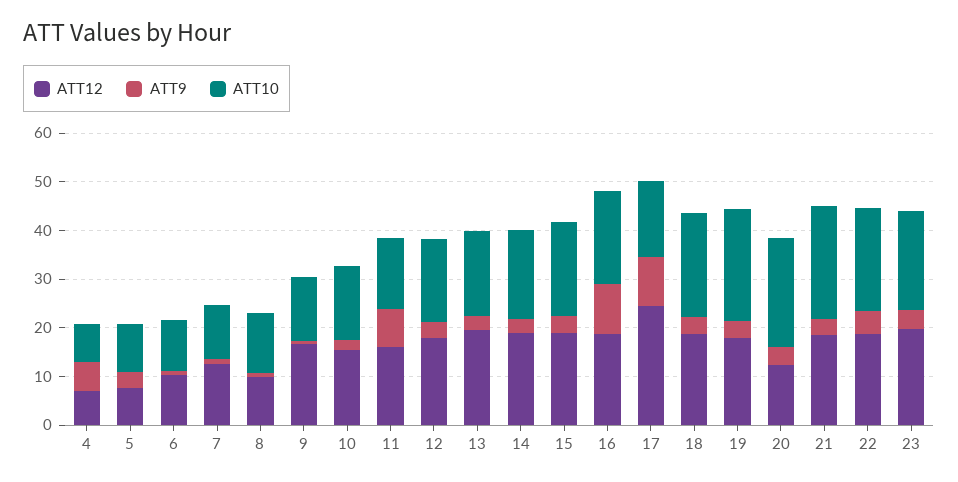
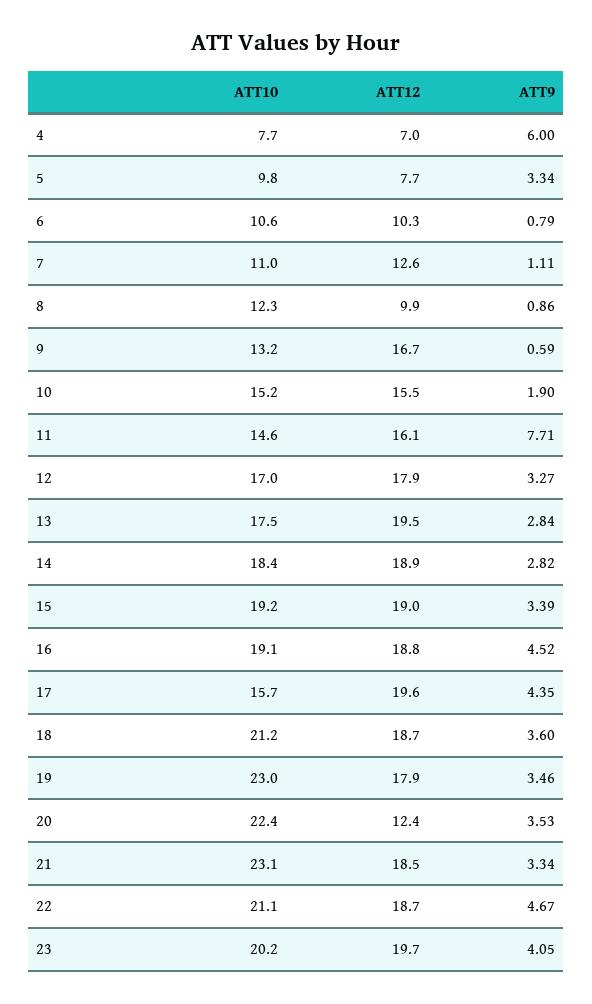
  {
    "ATT12": {
      "4": 7,
      "5": 7.7,
      "6": 10.3,
      "7": 12.6,
      "8": 9.9,
      "9": 16.7,
      "10": 15.5,
      "11": 16.1,
      "12": 17.9,
      "13": 19.5,
      "14": 18.9,
      "15": 19,
      "16": 18.8,
-     "17": 24,
+     "17": 19.6,
      "18": 18.7,
      "19": 17.9,
      "20": 12.4,
      "21": 18.5,
      "22": 18.7,
      "23": 19.7
    },
    "ATT9": {
      "4": 6,
      "5": 3.34,
      "6": 0.79,
      "7": 1.11,
      "8": 0.86,
      "9": 0.59,
      "10": 1.9,
      "11": 7.71,
      "12": 3.27,
      "13": 2.84,
      "14": 2.82,
      "15": 3.39,
-     "16": 10,
+     "16": 4.52,
-     "17": 10,
+     "17": 4.35,
      "18": 3.6,
      "19": 3.46,
      "20": 3.53,
      "21": 3.34,
      "22": 4.67,
      "23": 4.05
    },
    "ATT10": {
      "4": 7.7,
      "5": 9.8,
      "6": 10.6,
      "7": 11,
      "8": 12.3,
      "9": 13.2,
      "10": 15.2,
      "11": 14.6,
      "12": 17,
      "13": 17.5,
      "14": 18.4,
      "15": 19.2,
      "16": 19.1,
      "17": 15.7,
      "18": 21.2,
      "19": 23,
      "20": 22.4,
      "21": 23.1,
      "22": 21.1,
      "23": 20.2
    }
  }

